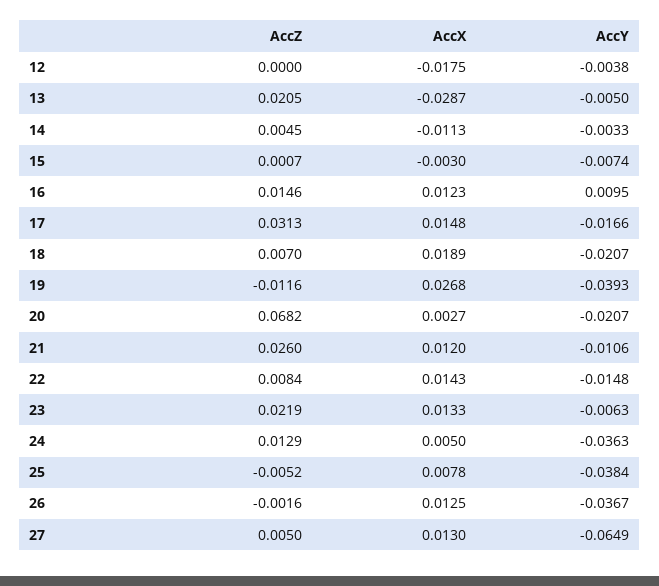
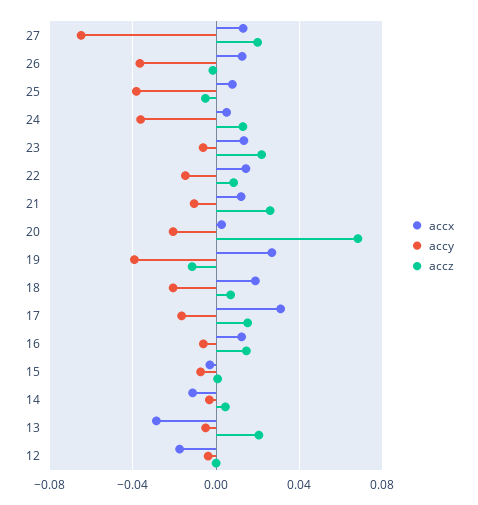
  {
    "AccZ": {
      "12": 0,
      "13": 0.0205,
      "14": 0.0045,
      "15": 0.0007,
      "16": 0.0146,
-     "17": 0.0313,
+     "17": 0.015,
      "18": 0.007,
      "19": -0.0116,
      "20": 0.0682,
      "21": 0.026,
      "22": 0.0084,
      "23": 0.0219,
      "24": 0.0129,
      "25": -0.0052,
      "26": -0.0016,
-     "27": 0.005
+     "27": 0.02
    },
    "AccX": {
      "12": -0.0175,
      "13": -0.0287,
      "14": -0.0113,
      "15": -0.003,
      "16": 0.0123,
-     "17": 0.0148,
+     "17": 0.03,
      "18": 0.0189,
      "19": 0.0268,
      "20": 0.0027,
      "21": 0.012,
      "22": 0.0143,
      "23": 0.0133,
      "24": 0.005,
      "25": 0.0078,
      "26": 0.0125,
      "27": 0.013
    },
    "AccY": {
      "12": -0.0038,
      "13": -0.005,
      "14": -0.0033,
      "15": -0.0074,
-     "16": 0.0095,
+     "16": -0.005,
      "17": -0.0166,
      "18": -0.0207,
      "19": -0.0393,
      "20": -0.0207,
      "21": -0.0106,
      "22": -0.0148,
      "23": -0.0063,
      "24": -0.0363,
      "25": -0.0384,
      "26": -0.0367,
      "27": -0.0649
    }
  }

